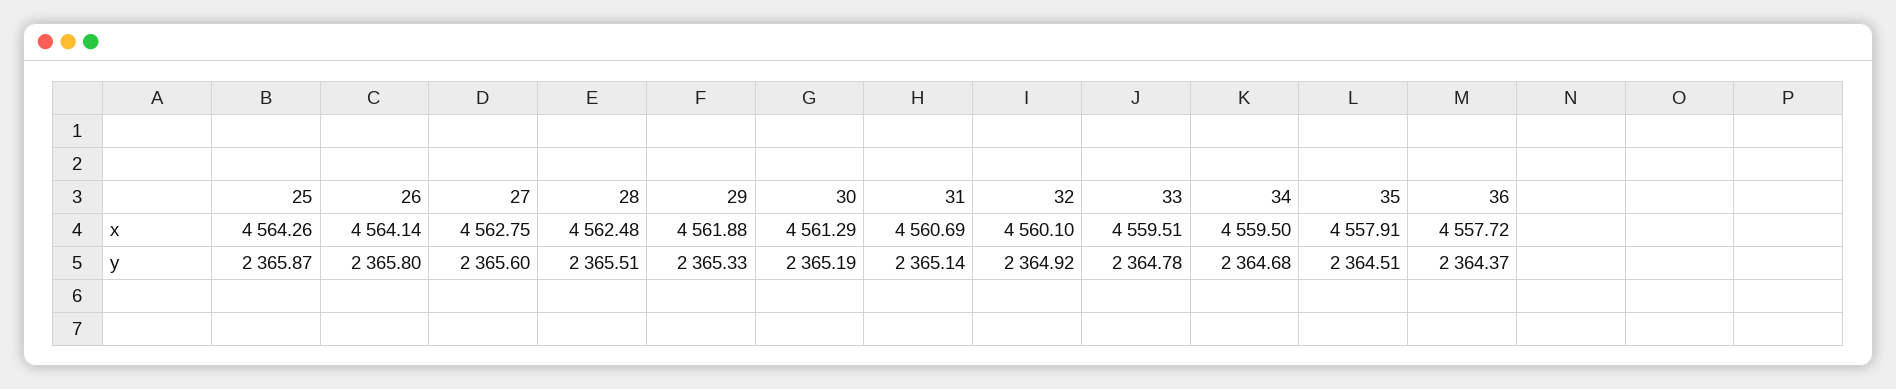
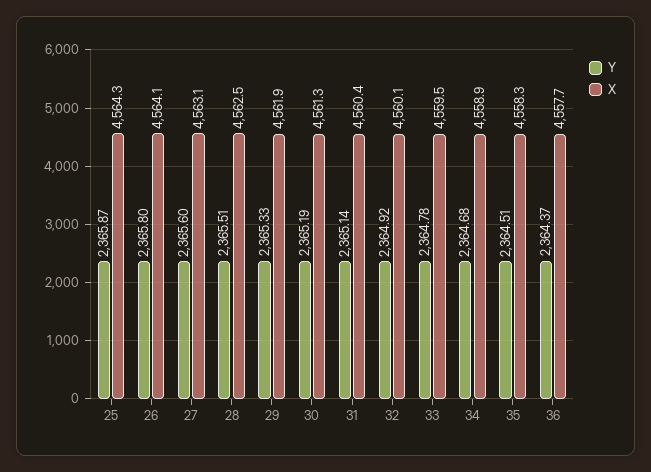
  {
    "x": {
      "25": 4564.26,
      "26": 4564.14,
-     "27": 4562.75,
+     "27": 4563.1,
      "28": 4562.48,
      "29": 4561.88,
      "30": 4561.29,
-     "31": 4560.69,
+     "31": 4560.4,
      "32": 4560.1,
      "33": 4559.51,
-     "34": 4559.5,
+     "34": 4558.9,
-     "35": 4557.91,
+     "35": 4558.3,
      "36": 4557.72
    },
    "y": {
      "25": 2365.87,
      "26": 2365.8,
      "27": 2365.6,
      "28": 2365.51,
      "29": 2365.33,
      "30": 2365.19,
      "31": 2365.14,
      "32": 2364.92,
      "33": 2364.78,
      "34": 2364.68,
      "35": 2364.51,
      "36": 2364.37
    }
  }

